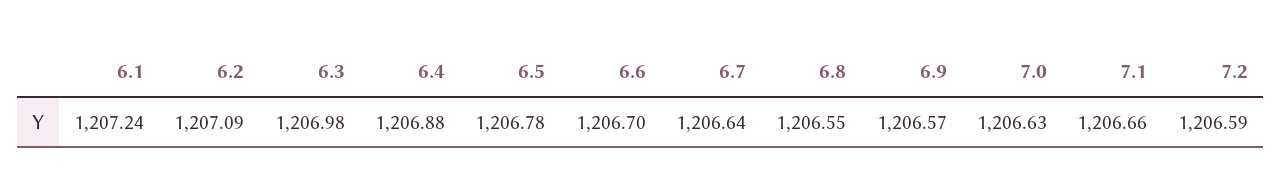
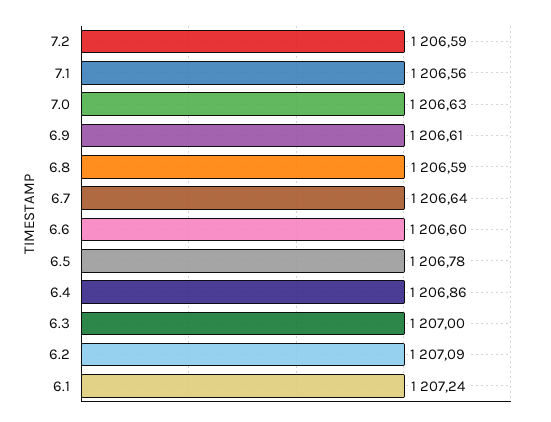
  {
    "6.1": 1207.24,
    "6.2": 1207.09,
-   "6.3": 1206.98,
+   "6.3": 1207,
-   "6.4": 1206.88,
+   "6.4": 1206.86,
    "6.5": 1206.78,
-   "6.6": 1206.7,
+   "6.6": 1206.6,
    "6.7": 1206.64,
-   "6.8": 1206.55,
+   "6.8": 1206.59,
-   "6.9": 1206.57,
+   "6.9": 1206.61,
    "7.0": 1206.63,
-   "7.1": 1206.66,
+   "7.1": 1206.56,
    "7.2": 1206.59
  }

